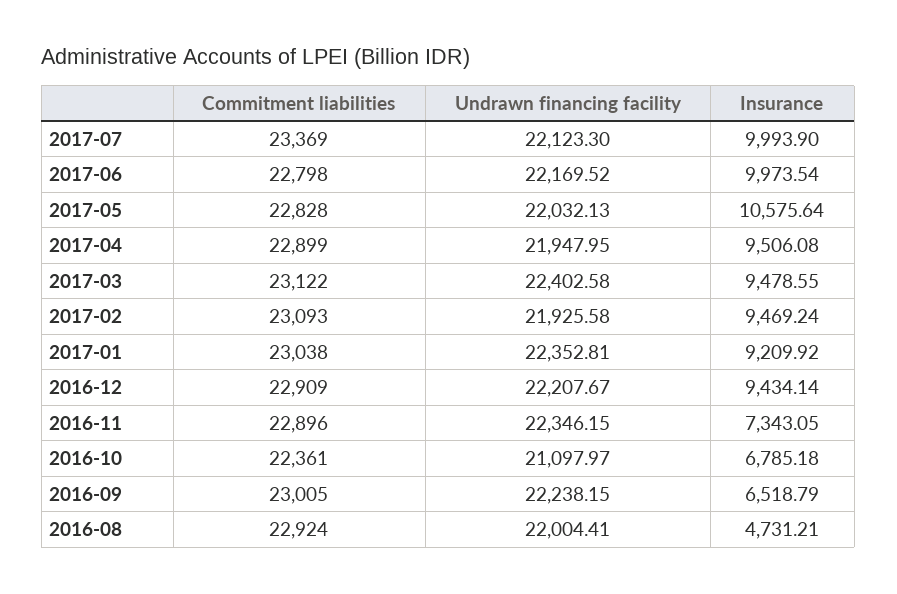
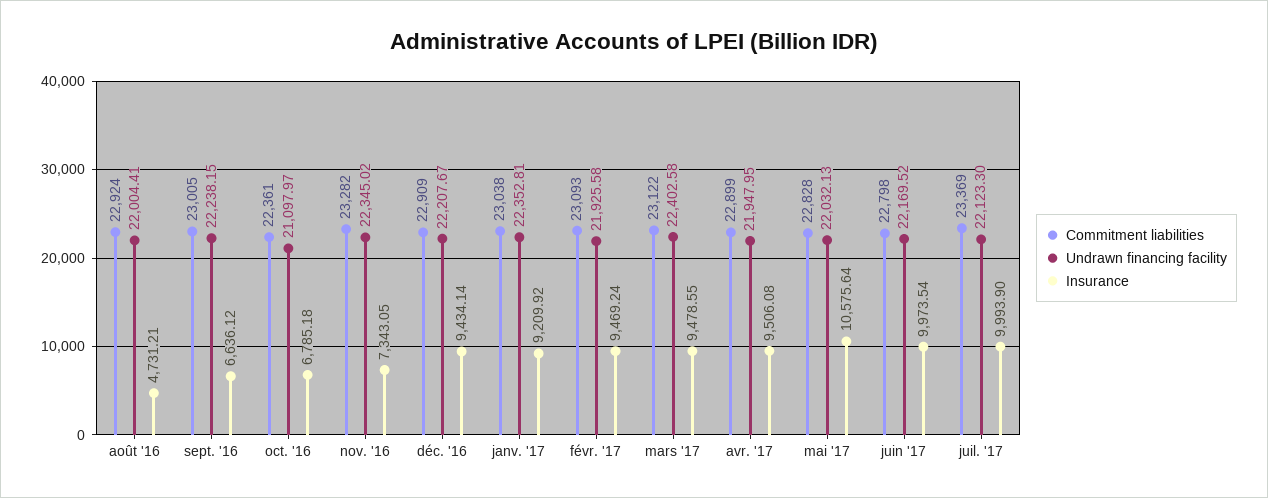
  {
    "Commitment liabilities": {
      "2017-07": 23369,
      "2017-06": 22798,
      "2017-05": 22828,
      "2017-04": 22899,
      "2017-03": 23122,
      "2017-02": 23093,
      "2017-01": 23038,
      "2016-12": 22909,
-     "2016-11": 22896,
+     "2016-11": 23282,
      "2016-10": 22361,
      "2016-09": 23005,
      "2016-08": 22924
    },
    "Undrawn financing facility": {
      "2017-07": 22123.3,
      "2017-06": 22169.52,
      "2017-05": 22032.13,
      "2017-04": 21947.95,
      "2017-03": 22402.58,
      "2017-02": 21925.58,
      "2017-01": 22352.81,
      "2016-12": 22207.67,
-     "2016-11": 22346.15,
+     "2016-11": 22345.02,
      "2016-10": 21097.97,
      "2016-09": 22238.15,
      "2016-08": 22004.41
    },
    "Insurance": {
      "2017-07": 9993.9,
      "2017-06": 9973.54,
      "2017-05": 10575.64,
      "2017-04": 9506.08,
      "2017-03": 9478.55,
      "2017-02": 9469.24,
      "2017-01": 9209.92,
      "2016-12": 9434.14,
      "2016-11": 7343.05,
      "2016-10": 6785.18,
-     "2016-09": 6518.79,
+     "2016-09": 6636.12,
      "2016-08": 4731.21
    }
  }

